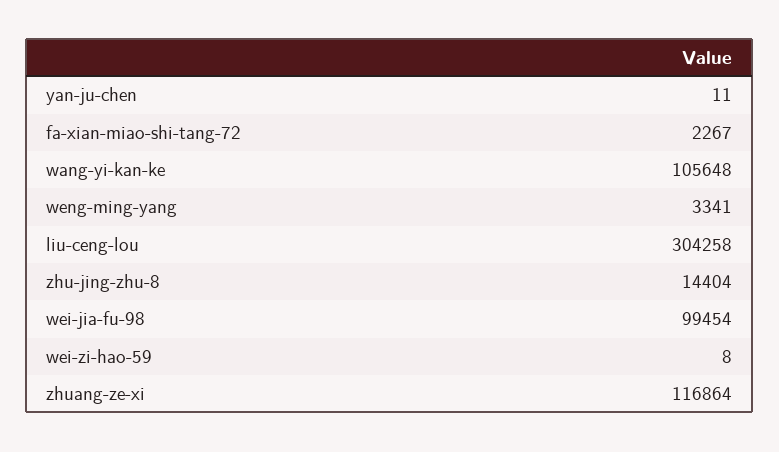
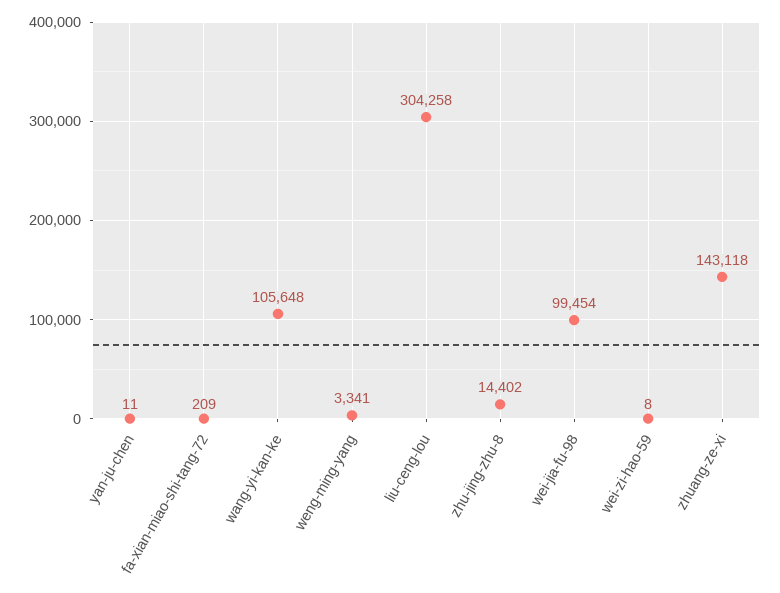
  {
    "yan-ju-chen": 11,
-   "fa-xian-miao-shi-tang-72": 2267,
+   "fa-xian-miao-shi-tang-72": 209,
    "wang-yi-kan-ke": 105648,
    "weng-ming-yang": 3341,
    "liu-ceng-lou": 304258,
-   "zhu-jing-zhu-8": 14404,
+   "zhu-jing-zhu-8": 14402,
    "wei-jia-fu-98": 99454,
    "wei-zi-hao-59": 8,
-   "zhuang-ze-xi": 116864
+   "zhuang-ze-xi": 143118
  }

